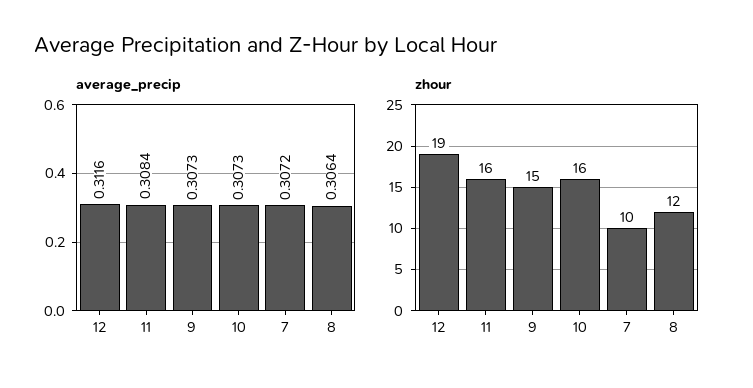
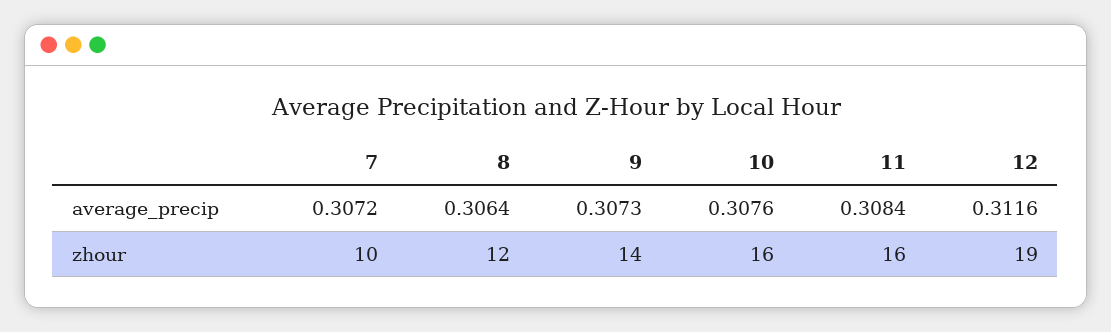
  {
    "average_precip": {
      "12": 0.3116,
      "11": 0.3084,
      "9": 0.3073,
-     "10": 0.3073,
+     "10": 0.3076,
      "7": 0.3072,
      "8": 0.3064
    },
    "zhour": {
      "12": 19,
      "11": 16,
-     "9": 15,
+     "9": 14,
      "10": 16,
      "7": 10,
      "8": 12
    }
  }

